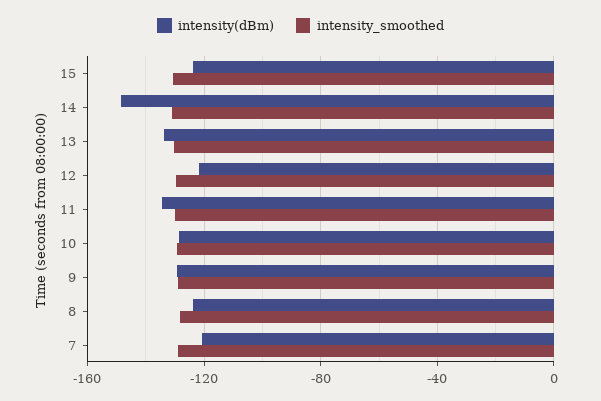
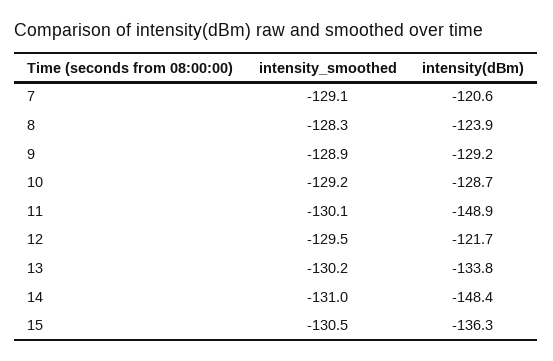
  {
    "intensity(dBm)": {
-     "15": -125,
+     "15": -136.3,
      "14": -148.4,
      "13": -133.8,
      "12": -121.7,
-     "11": -135,
+     "11": -148.9,
      "10": -128.7,
      "9": -129.2,
      "8": -123.9,
      "7": -120.6
    },
    "intensity_smoothed": {
      "15": -130.5,
      "14": -131,
      "13": -130.2,
      "12": -129.5,
      "11": -130.1,
      "10": -129.2,
      "9": -128.9,
      "8": -128.3,
      "7": -129.1
    }
  }

